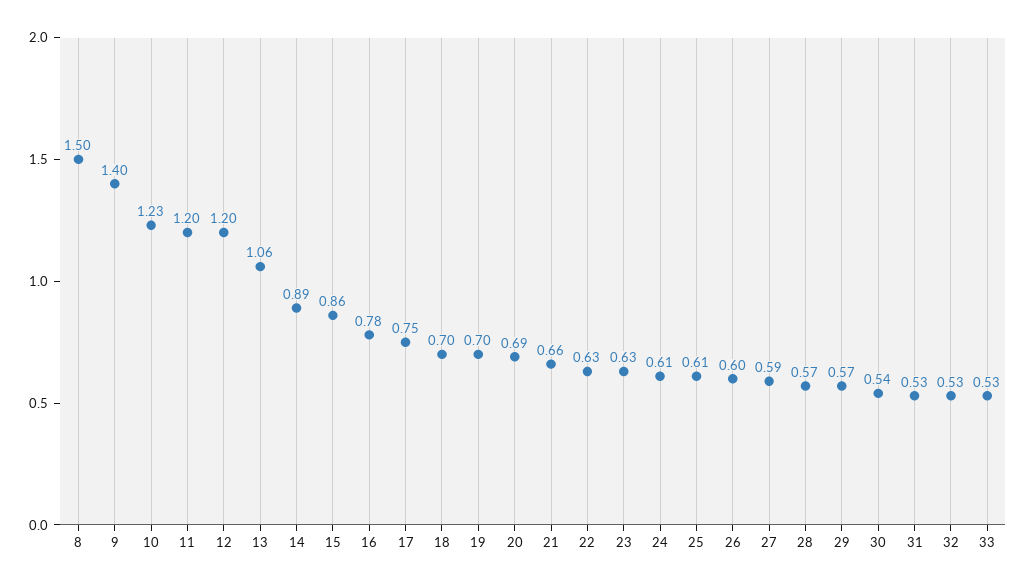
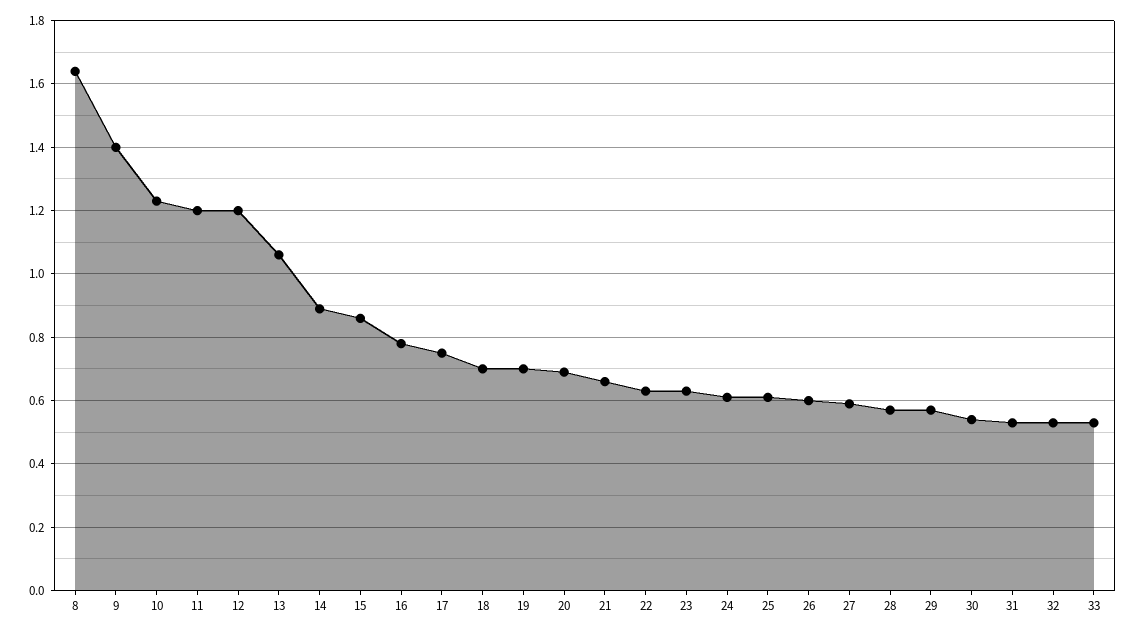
  {
-   "8": 1.5,
+   "8": 1.65,
    "9": 1.4,
    "10": 1.23,
    "11": 1.2,
    "12": 1.2,
    "13": 1.06,
    "14": 0.89,
    "15": 0.86,
    "16": 0.78,
    "17": 0.75,
    "18": 0.7,
    "19": 0.7,
    "20": 0.69,
    "21": 0.66,
    "22": 0.63,
    "23": 0.63,
    "24": 0.61,
    "25": 0.61,
    "26": 0.6,
    "27": 0.59,
    "28": 0.57,
    "29": 0.57,
    "30": 0.54,
    "31": 0.53,
    "32": 0.53,
    "33": 0.53
  }

